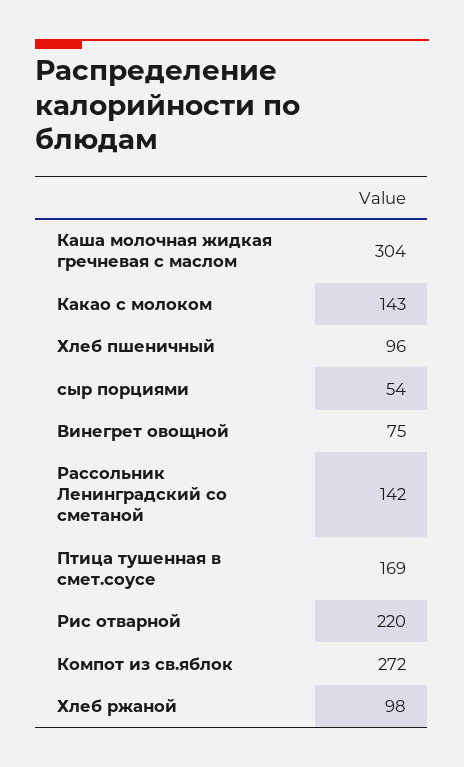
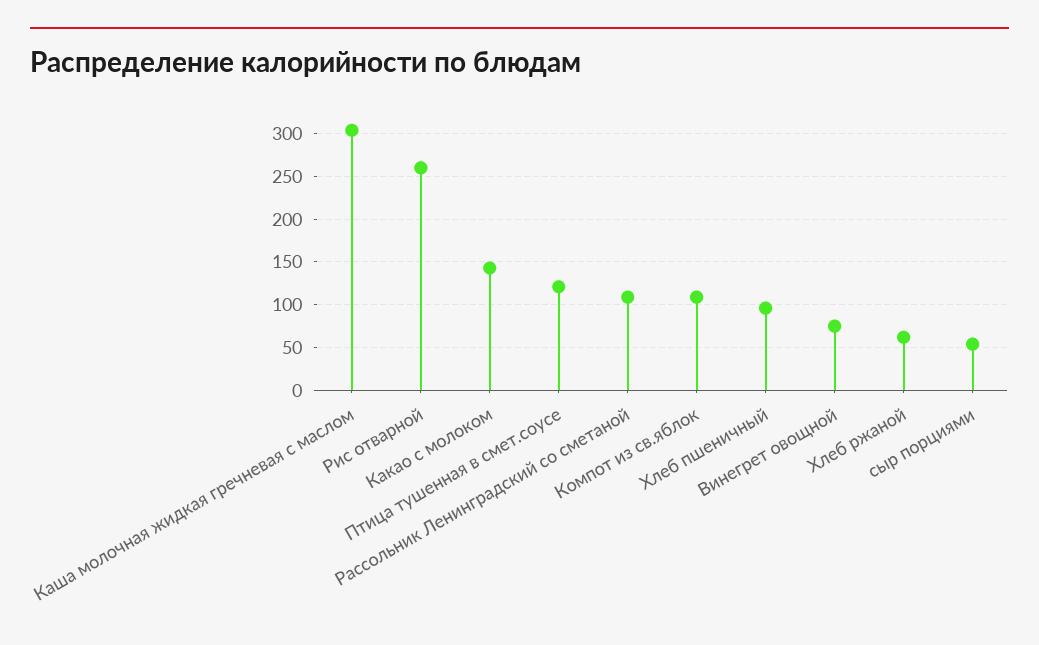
  {
    "Каша молочная жидкая гречневая с маслом": 304,
    "Какао с молоком": 143,
    "Хлеб пшеничный": 96,
    "сыр порциями": 54,
    "Винегрет овощной": 75,
-   "Рассольник Ленинградский со сметаной": 142,
+   "Рассольник Ленинградский со сметаной": 110,
-   "Птица тушенная в смет.соусе": 169,
+   "Птица тушенная в смет.соусе": 120,
-   "Рис отварной": 220,
+   "Рис отварной": 260,
-   "Компот из св.яблок": 272,
+   "Компот из св.яблок": 110,
-   "Хлеб ржаной": 98
+   "Хлеб ржаной": 60
  }

